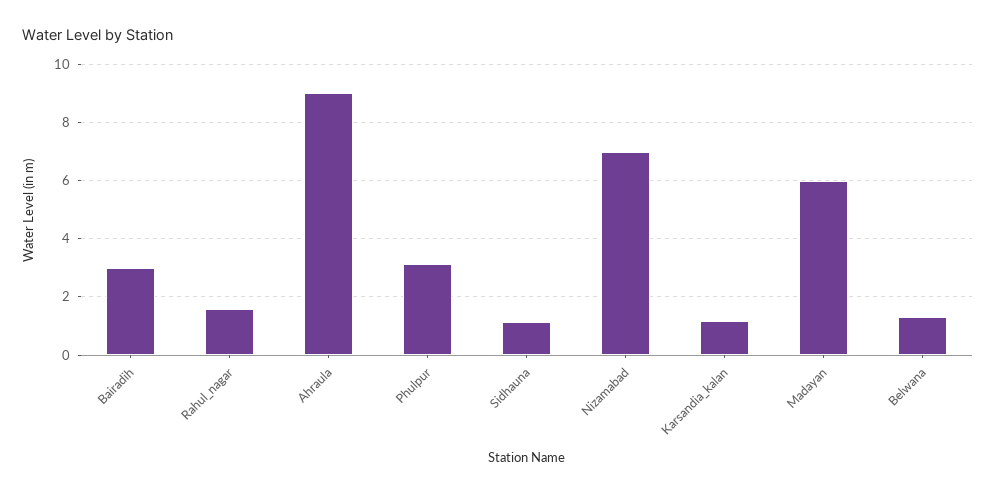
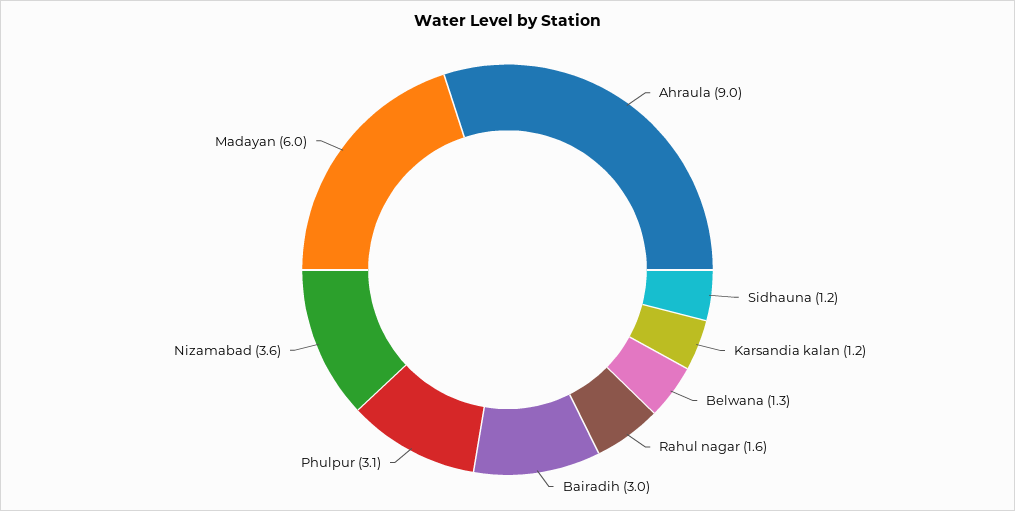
  {
    "Bairadih": 3,
    "Rahul_nagar": 1.6,
    "Ahraula": 9,
    "Phulpur": 3.1,
    "Sidhauna": 1.2,
-   "Nizamabad": 7,
+   "Nizamabad": 3.6,
    "Karsandia_kalan": 1.2,
    "Madayan": 6,
    "Belwana": 1.3
  }

